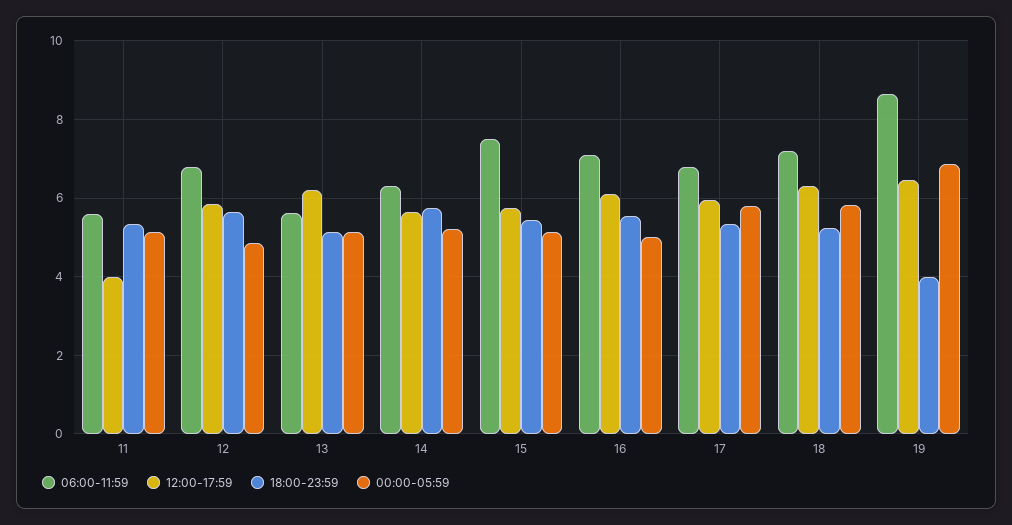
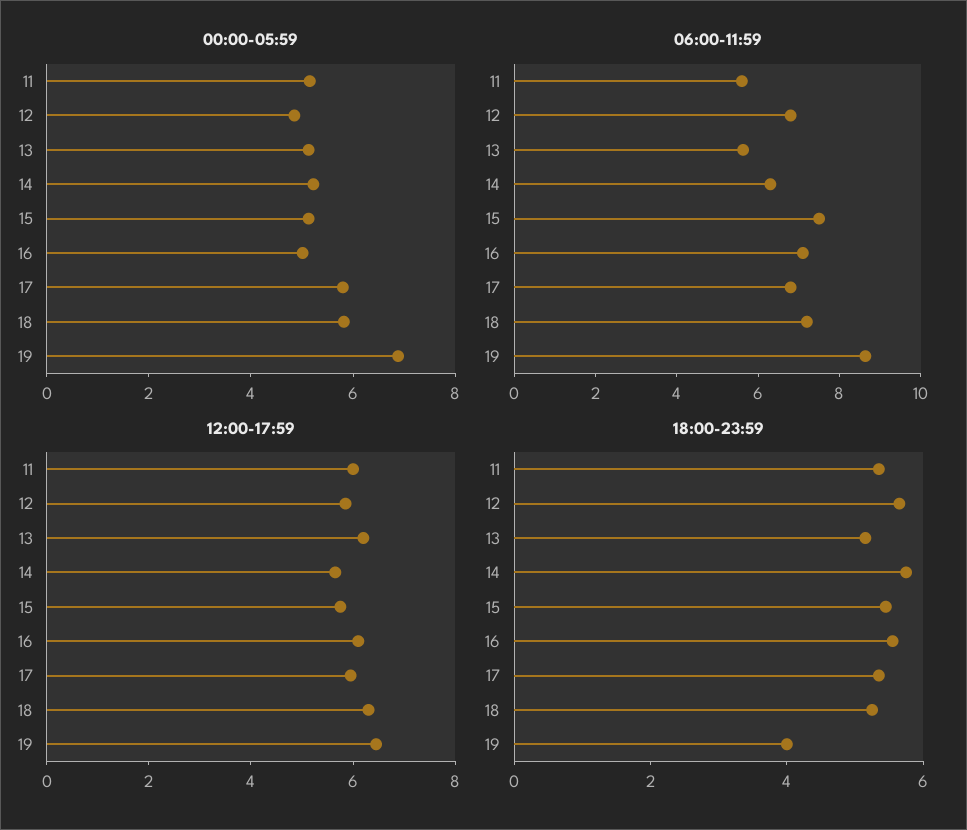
  {
    "06:00-11:59": {
      "11": 5.6,
      "12": 6.8,
      "13": 5.6,
      "14": 6.4,
      "15": 7.6,
      "16": 7.2,
      "17": 6.8,
      "18": 7.2,
      "19": 8.6
    },
    "12:00-17:59": {
-     "11": 4,
+     "11": 6,
      "12": 5.8,
      "13": 6.2,
      "14": 5.6,
      "15": 5.8,
      "16": 6.2,
      "17": 6,
      "18": 6.4,
      "19": 6.4
    },
    "18:00-23:59": {
      "11": 5.4,
      "12": 5.6,
      "13": 5.2,
      "14": 5.8,
      "15": 5.4,
      "16": 5.6,
      "17": 5.4,
      "18": 5.2,
      "19": 4
    },
    "00:00-05:59": {
      "11": 5.2,
      "12": 4.8,
      "13": 5.2,
      "14": 5.2,
      "15": 5.2,
      "16": 5,
      "17": 5.8,
      "18": 5.8,
      "19": 6.8
    }
  }

